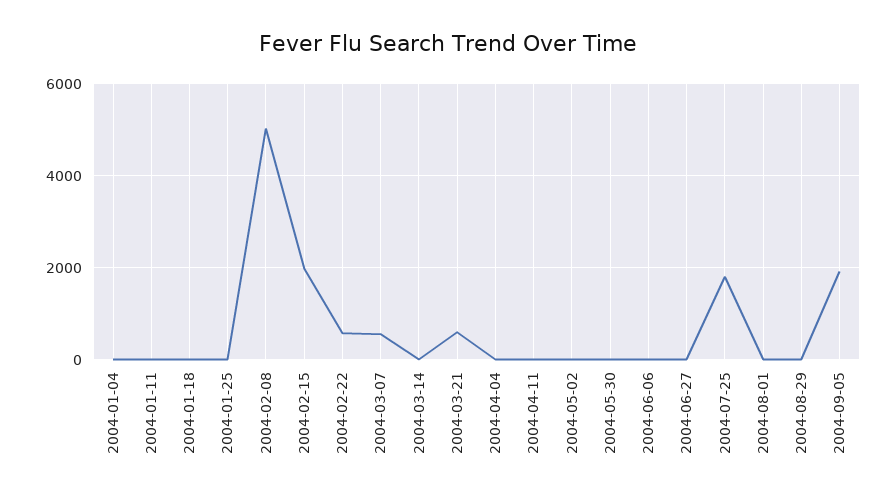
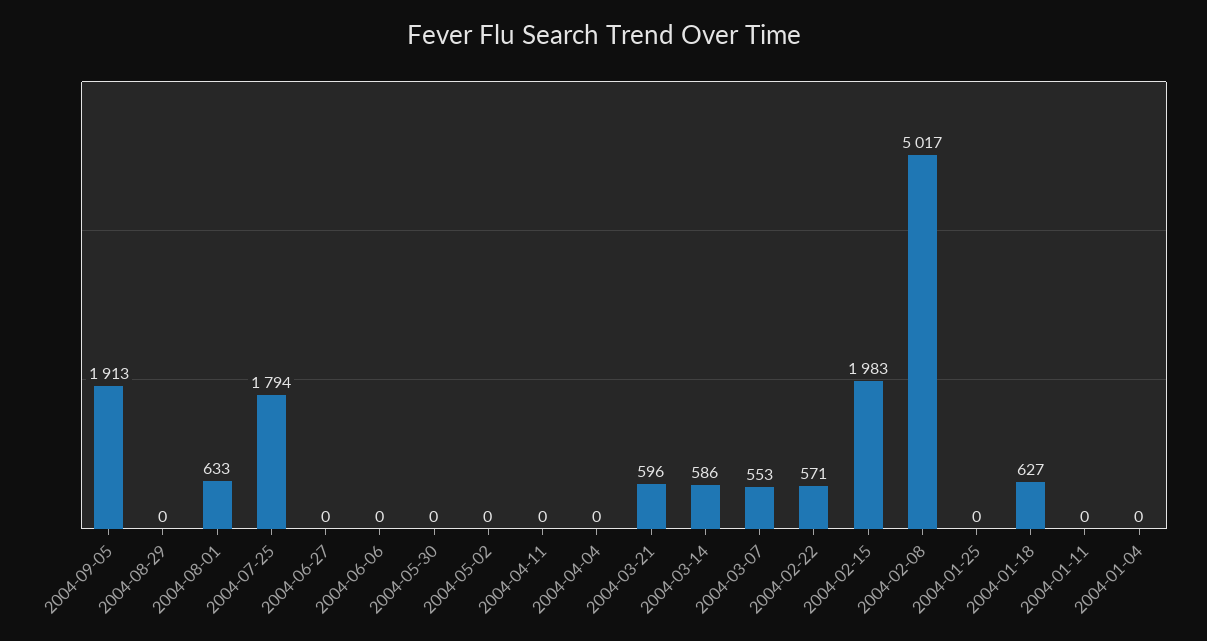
  {
    "2004-01-04": 0,
    "2004-01-11": 0,
-   "2004-01-18": 0,
+   "2004-01-18": 627,
    "2004-01-25": 0,
    "2004-02-08": 5017,
    "2004-02-15": 1983,
    "2004-02-22": 571,
    "2004-03-07": 553,
-   "2004-03-14": 0,
+   "2004-03-14": 586,
    "2004-03-21": 596,
    "2004-04-04": 0,
    "2004-04-11": 0,
    "2004-05-02": 0,
    "2004-05-30": 0,
    "2004-06-06": 0,
    "2004-06-27": 0,
    "2004-07-25": 1794,
-   "2004-08-01": 0,
+   "2004-08-01": 633,
    "2004-08-29": 0,
    "2004-09-05": 1913
  }

